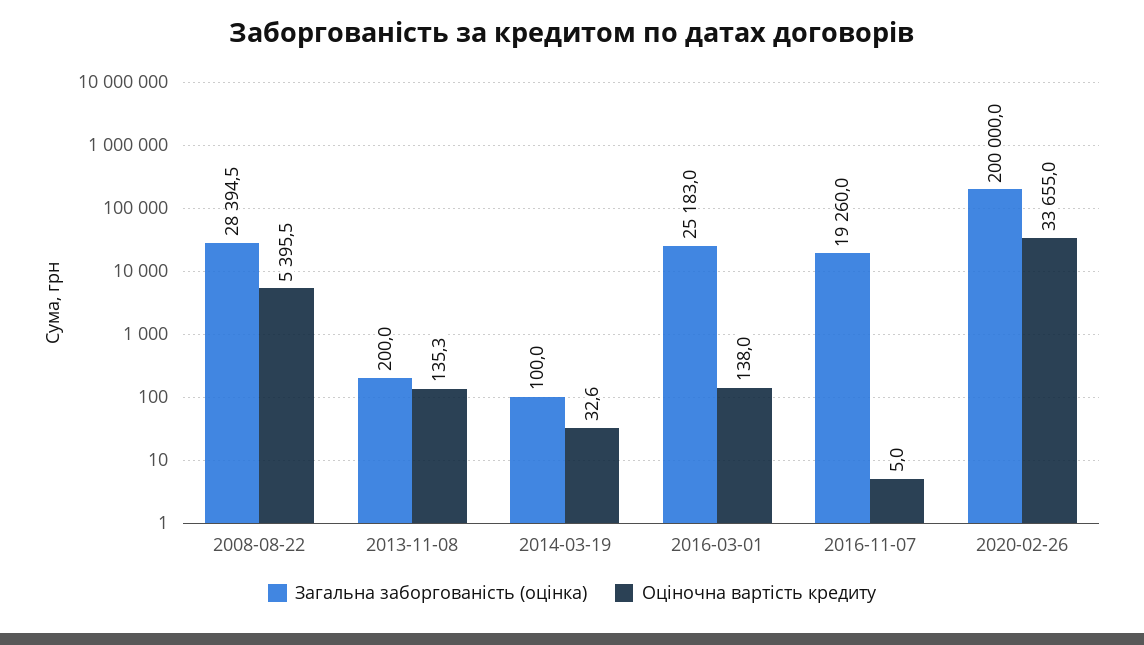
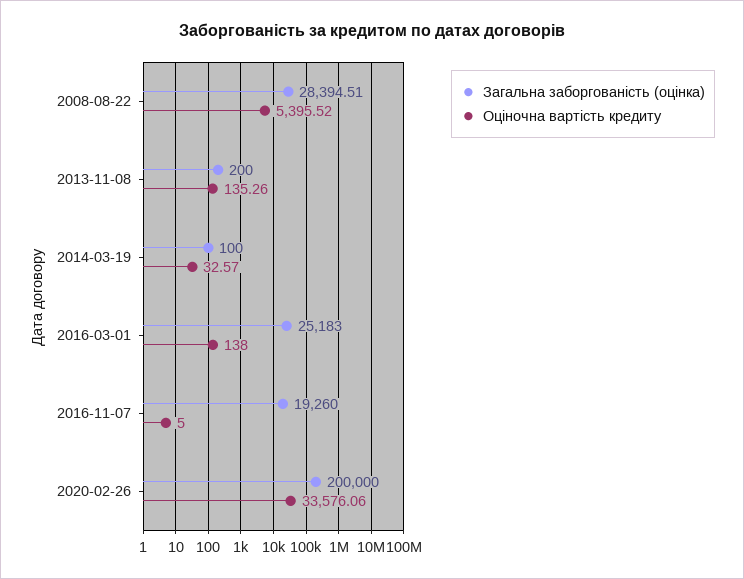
  {
    "Загальна заборгованість (оцінка)": {
      "2008-08-22": 28394.51,
      "2013-11-08": 200,
      "2014-03-19": 100,
      "2016-03-01": 25183,
      "2016-11-07": 19260,
      "2020-02-26": 200000
    },
    "Оціночна вартість кредиту": {
      "2008-08-22": 5395.52,
      "2013-11-08": 135.26,
      "2014-03-19": 32.57,
      "2016-03-01": 138,
      "2016-11-07": 5,
-     "2020-02-26": 33655
+     "2020-02-26": 33576.06
    }
  }

